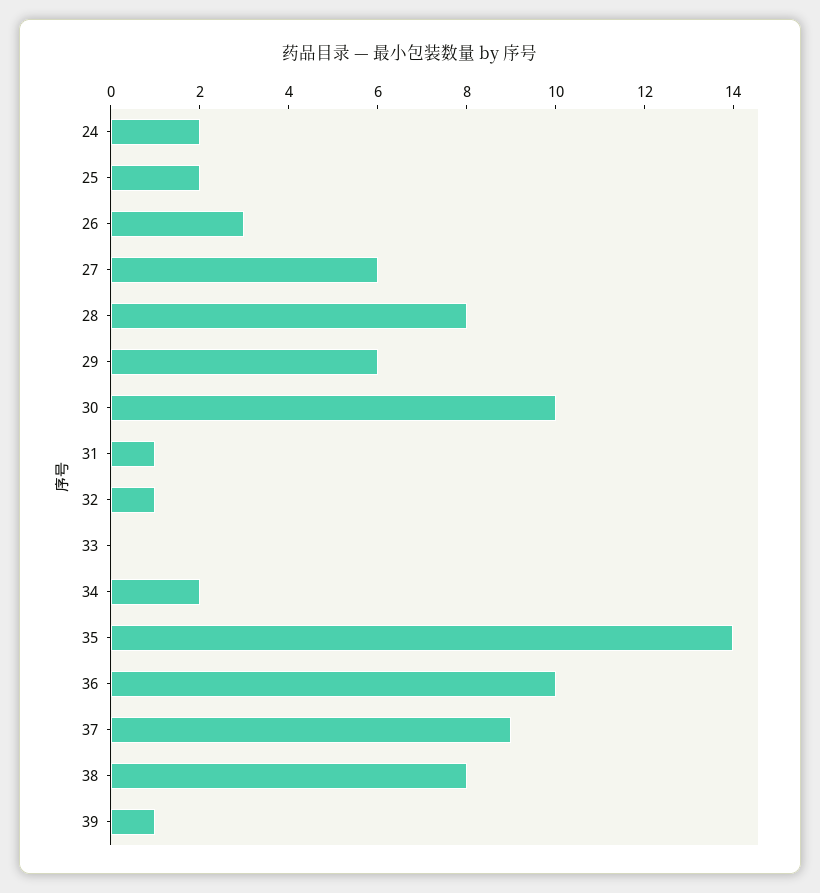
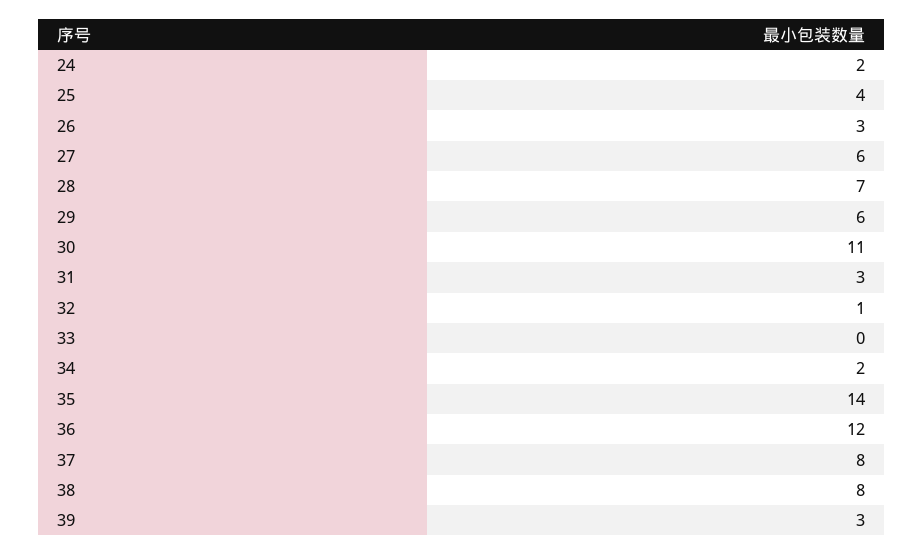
  {
    "24": 2,
-   "25": 2,
+   "25": 4,
    "26": 3,
    "27": 6,
-   "28": 8,
+   "28": 7,
    "29": 6,
-   "30": 10,
+   "30": 11,
-   "31": 1,
+   "31": 3,
    "32": 1,
    "33": 0,
    "34": 2,
    "35": 14,
-   "36": 10,
+   "36": 12,
-   "37": 9,
+   "37": 8,
    "38": 8,
-   "39": 1
+   "39": 3
  }

